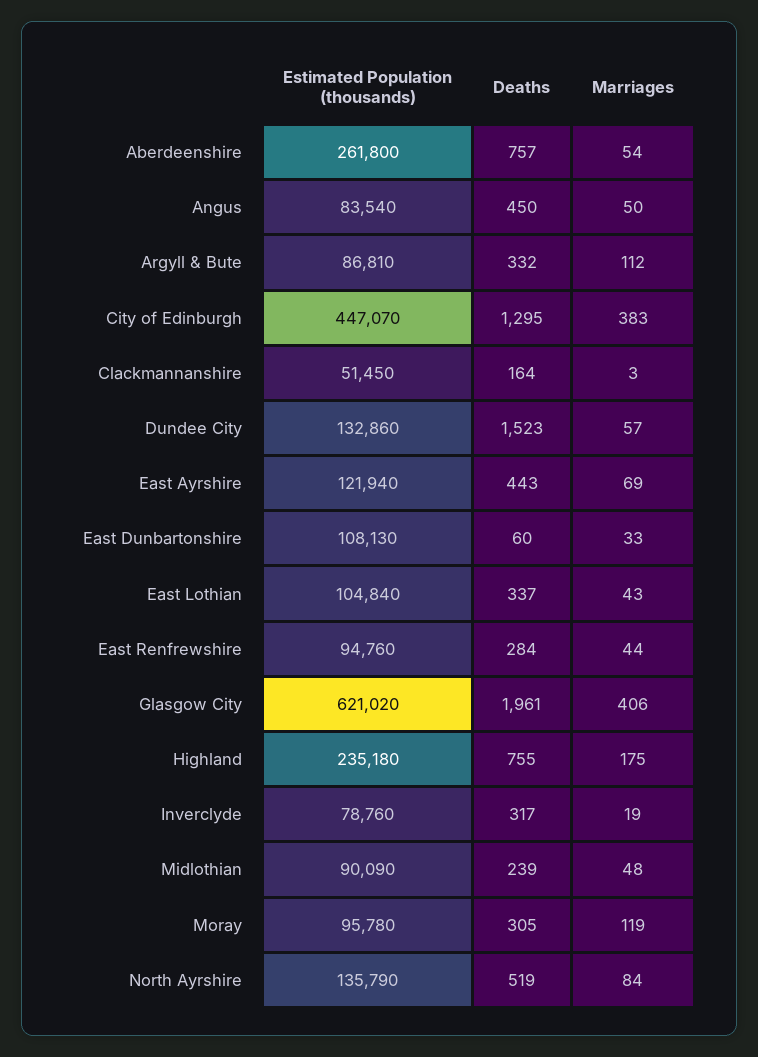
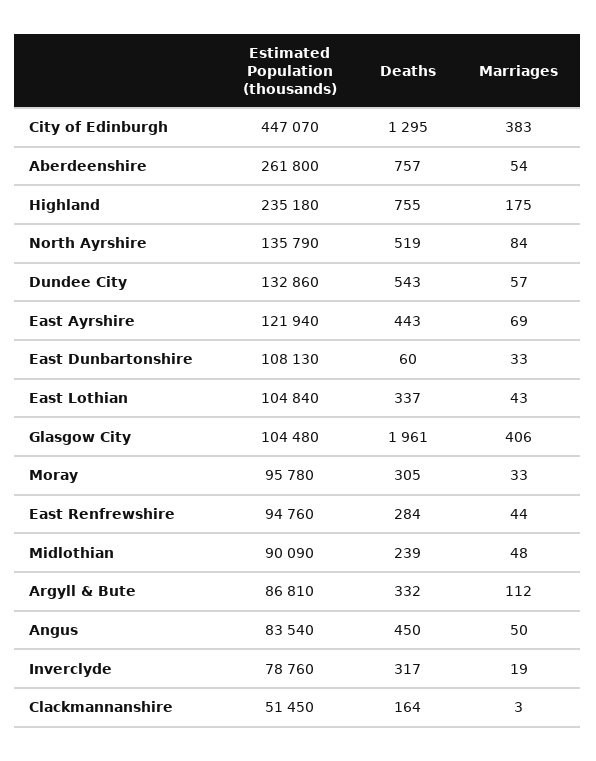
  {
    "Estimated Population (thousands)": {
      "Aberdeenshire": 261800,
      "Angus": 83540,
      "Argyll & Bute": 86810,
      "City of Edinburgh": 447070,
      "Clackmannanshire": 51450,
      "Dundee City": 132860,
      "East Ayrshire": 121940,
      "East Dunbartonshire": 108130,
      "East Lothian": 104840,
      "East Renfrewshire": 94760,
-     "Glasgow City": 621020,
+     "Glasgow City": 104480,
      "Highland": 235180,
      "Inverclyde": 78760,
      "Midlothian": 90090,
      "Moray": 95780,
      "North Ayrshire": 135790
    },
    "Deaths": {
      "Aberdeenshire": 757,
      "Angus": 450,
      "Argyll & Bute": 332,
      "City of Edinburgh": 1295,
      "Clackmannanshire": 164,
-     "Dundee City": 1523,
+     "Dundee City": 543,
      "East Ayrshire": 443,
      "East Dunbartonshire": 60,
      "East Lothian": 337,
      "East Renfrewshire": 284,
      "Glasgow City": 1961,
      "Highland": 755,
      "Inverclyde": 317,
      "Midlothian": 239,
      "Moray": 305,
      "North Ayrshire": 519
    },
    "Marriages": {
      "Aberdeenshire": 54,
      "Angus": 50,
      "Argyll & Bute": 112,
      "City of Edinburgh": 383,
      "Clackmannanshire": 3,
      "Dundee City": 57,
      "East Ayrshire": 69,
      "East Dunbartonshire": 33,
      "East Lothian": 43,
      "East Renfrewshire": 44,
      "Glasgow City": 406,
      "Highland": 175,
      "Inverclyde": 19,
      "Midlothian": 48,
-     "Moray": 119,
+     "Moray": 33,
      "North Ayrshire": 84
    }
  }

